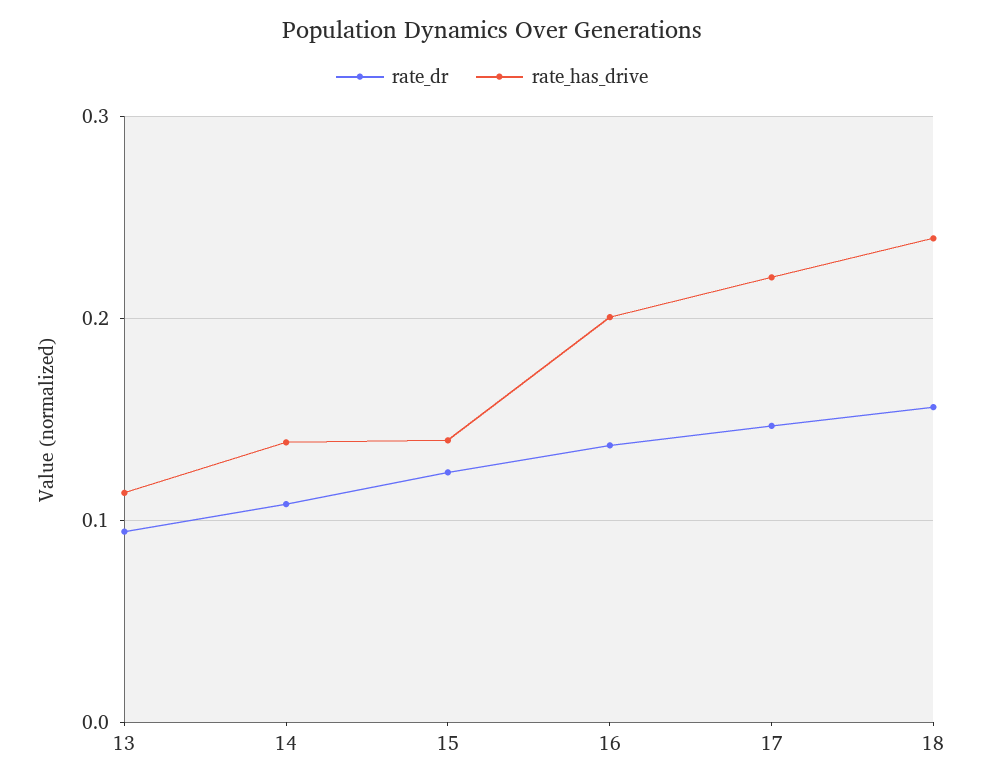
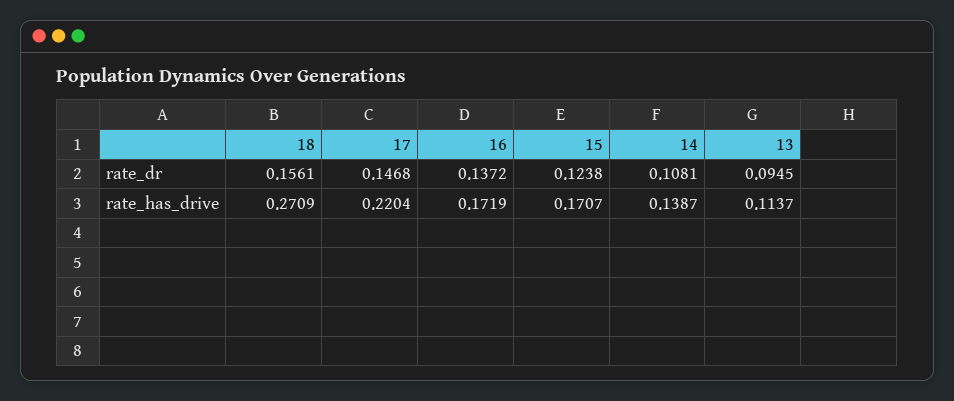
  {
    "rate_dr": {
      "13": 0.0945,
      "14": 0.1081,
      "15": 0.1238,
      "16": 0.1372,
      "17": 0.1468,
      "18": 0.1561
    },
    "rate_has_drive": {
      "13": 0.1137,
      "14": 0.1387,
-     "15": 0.14,
+     "15": 0.1707,
-     "16": 0.2,
+     "16": 0.1719,
      "17": 0.2204,
-     "18": 0.24
+     "18": 0.2709
    }
  }

